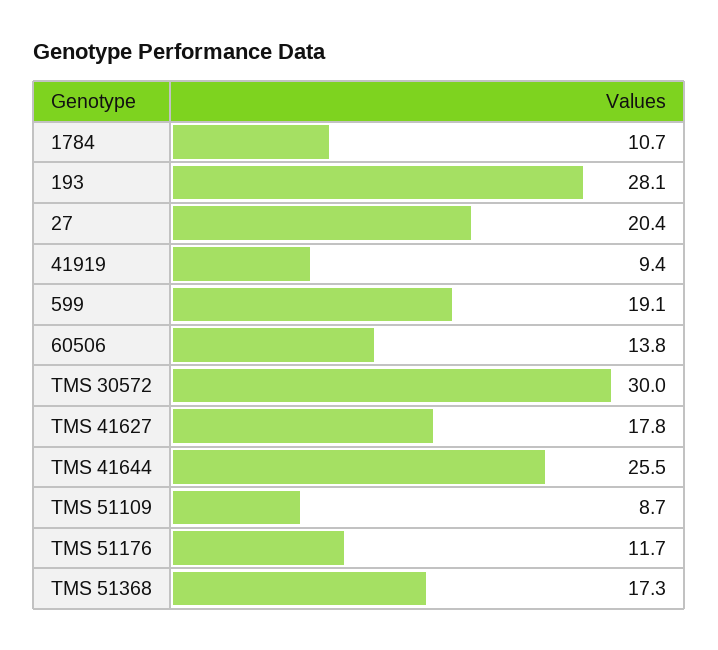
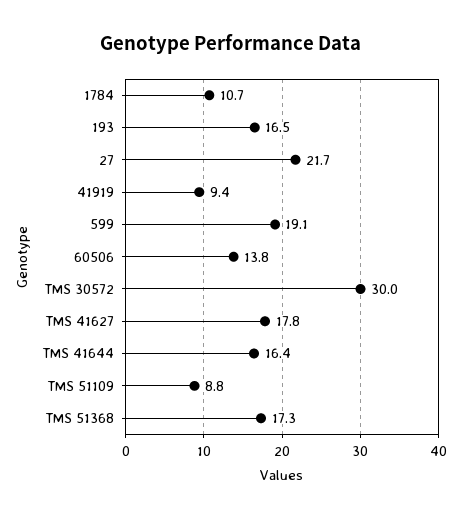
  {
    "1784": 10.7,
-   "193": 28.1,
+   "193": 16.5,
-   "27": 20.4,
+   "27": 21.7,
    "41919": 9.4,
    "599": 19.1,
    "60506": 13.8,
    "TMS 30572": 30,
    "TMS 41627": 17.8,
-   "TMS 41644": 25.5,
+   "TMS 41644": 16.4,
-   "TMS 51109": 8.7,
+   "TMS 51109": 8.8,
-   "TMS 51176": 11.7,
    "TMS 51368": 17.3
  }

